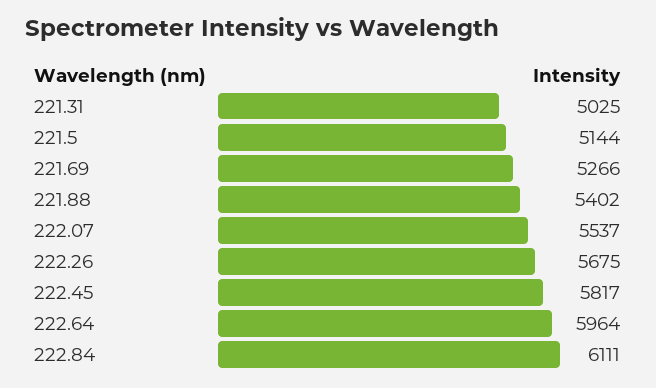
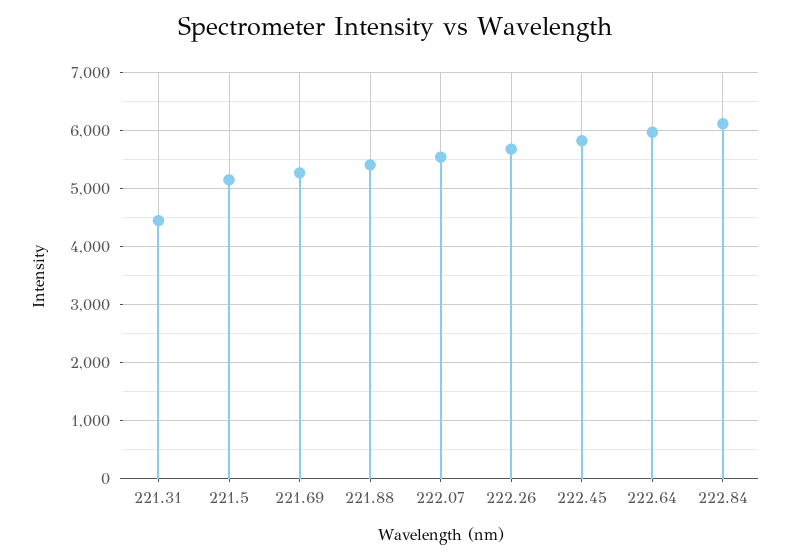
  {
-   "221.31": 5025,
+   "221.31": 4400,
    "221.5": 5144,
    "221.69": 5266,
    "221.88": 5402,
    "222.07": 5537,
    "222.26": 5675,
    "222.45": 5817,
    "222.64": 5964,
    "222.84": 6111
  }

